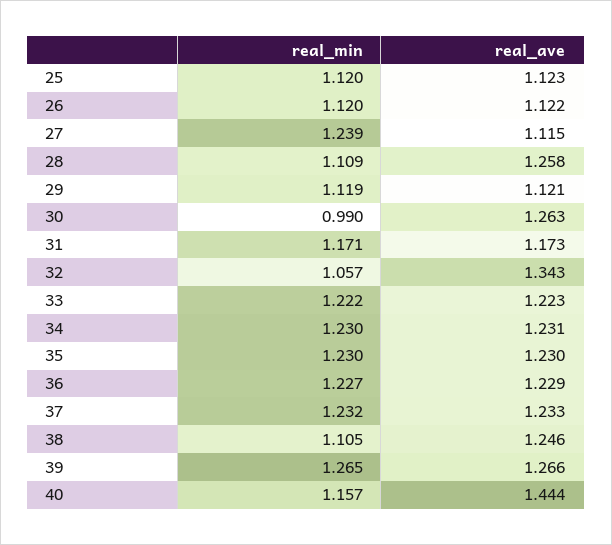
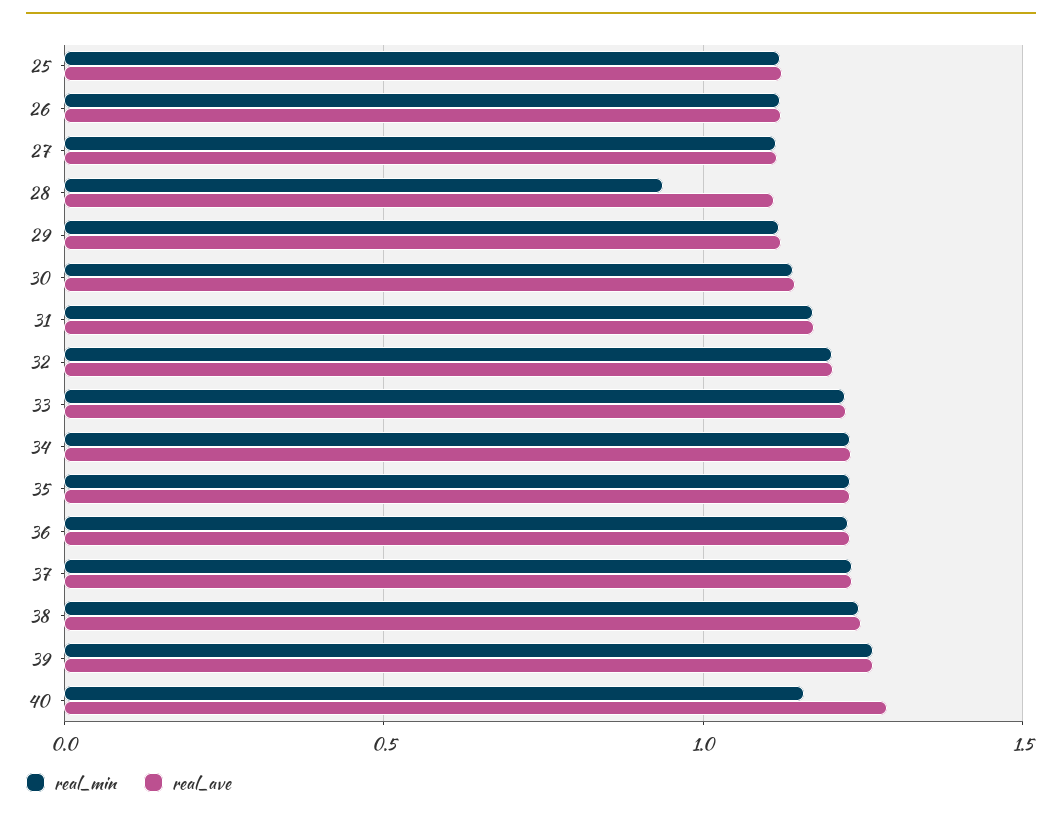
  {
    "real_min": {
      "25": 1.12,
      "26": 1.12,
-     "27": 1.239,
+     "27": 1.1,
-     "28": 1.109,
+     "28": 0.95,
      "29": 1.119,
-     "30": 0.99,
+     "30": 1.15,
      "31": 1.171,
-     "32": 1.057,
+     "32": 1.2,
      "33": 1.222,
      "34": 1.23,
      "35": 1.23,
      "36": 1.227,
      "37": 1.232,
-     "38": 1.105,
+     "38": 1.25,
      "39": 1.265,
      "40": 1.157
    },
    "real_ave": {
      "25": 1.123,
      "26": 1.122,
      "27": 1.115,
-     "28": 1.258,
+     "28": 1.1,
      "29": 1.121,
-     "30": 1.263,
+     "30": 1.15,
      "31": 1.173,
-     "32": 1.343,
+     "32": 1.2,
      "33": 1.223,
      "34": 1.231,
      "35": 1.23,
      "36": 1.229,
      "37": 1.233,
      "38": 1.246,
      "39": 1.266,
-     "40": 1.444
+     "40": 1.3
    }
  }

